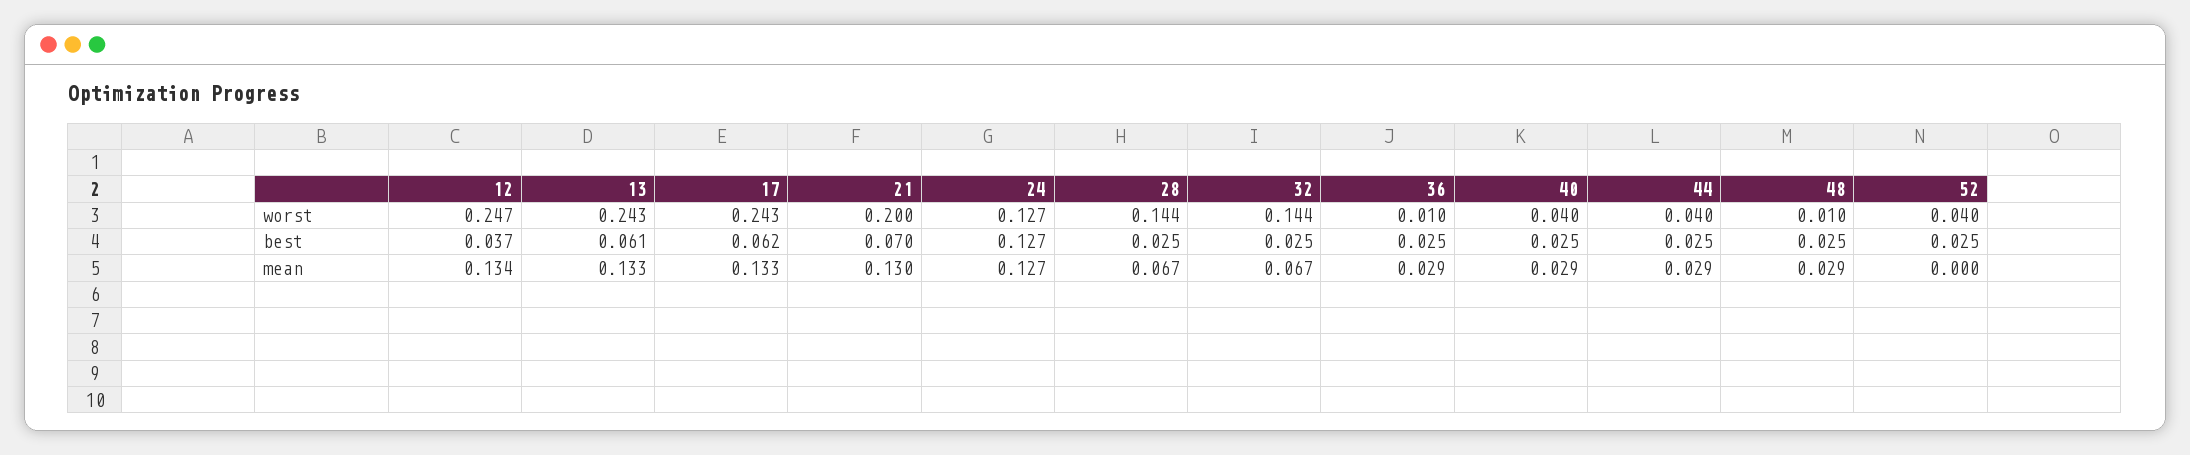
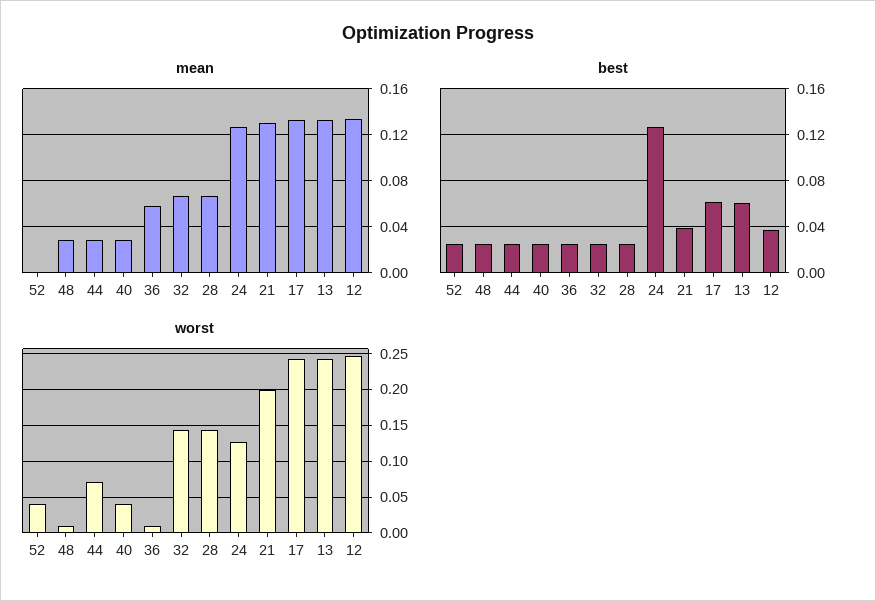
  {
    "worst": {
      "12": 0.247,
      "13": 0.243,
      "17": 0.243,
      "21": 0.2,
      "24": 0.127,
      "28": 0.144,
      "32": 0.144,
      "36": 0.01,
      "40": 0.04,
-     "44": 0.04,
+     "44": 0.07,
      "48": 0.01,
      "52": 0.04
    },
    "best": {
      "12": 0.037,
      "13": 0.061,
      "17": 0.062,
-     "21": 0.07,
+     "21": 0.04,
      "24": 0.127,
      "28": 0.025,
      "32": 0.025,
      "36": 0.025,
      "40": 0.025,
      "44": 0.025,
      "48": 0.025,
      "52": 0.025
    },
    "mean": {
      "12": 0.134,
      "13": 0.133,
      "17": 0.133,
      "21": 0.13,
      "24": 0.127,
      "28": 0.067,
      "32": 0.067,
-     "36": 0.029,
+     "36": 0.06,
      "40": 0.029,
      "44": 0.029,
      "48": 0.029,
      "52": 0
    }
  }

